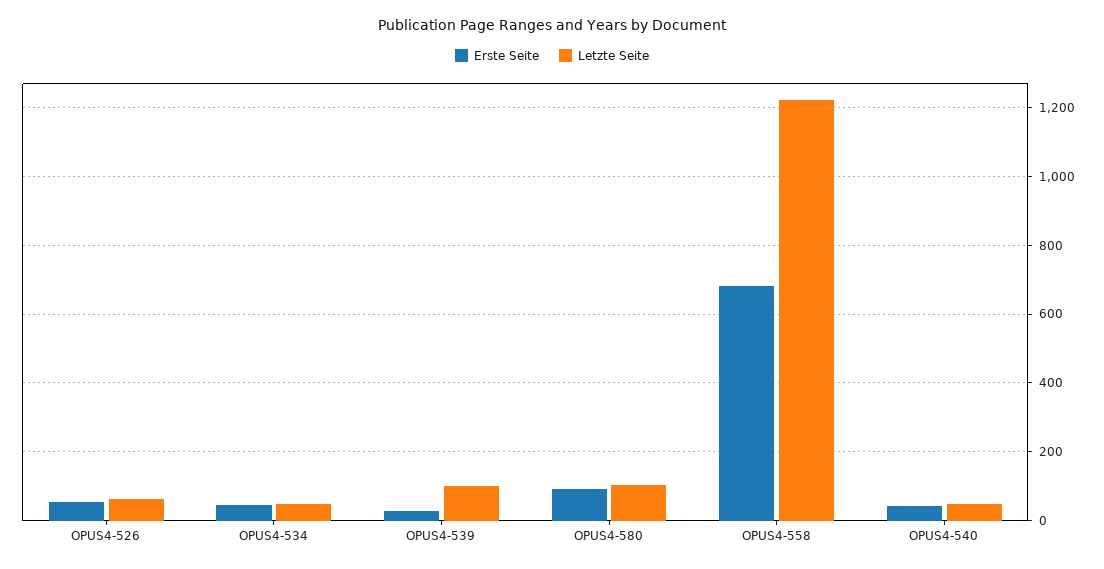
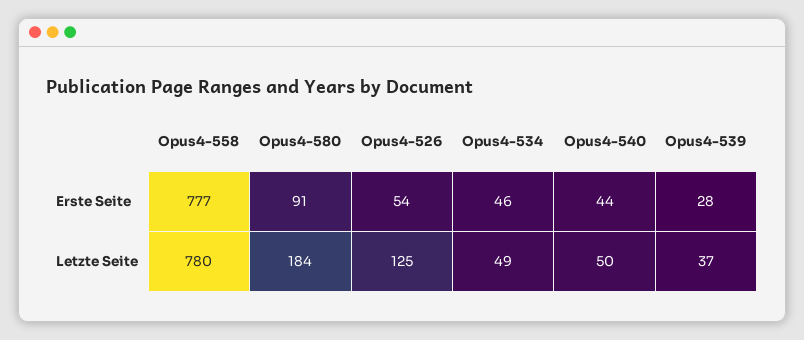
  {
    "Erste Seite": {
      "OPUS4-526": 54,
      "OPUS4-534": 46,
      "OPUS4-539": 28,
      "OPUS4-580": 91,
-     "OPUS4-558": 680,
+     "OPUS4-558": 777,
      "OPUS4-540": 44
    },
    "Letzte Seite": {
-     "OPUS4-526": 60,
+     "OPUS4-526": 125,
      "OPUS4-534": 49,
-     "OPUS4-539": 100,
+     "OPUS4-539": 37,
-     "OPUS4-580": 100,
+     "OPUS4-580": 184,
-     "OPUS4-558": 1220,
+     "OPUS4-558": 780,
      "OPUS4-540": 50
    }
  }

